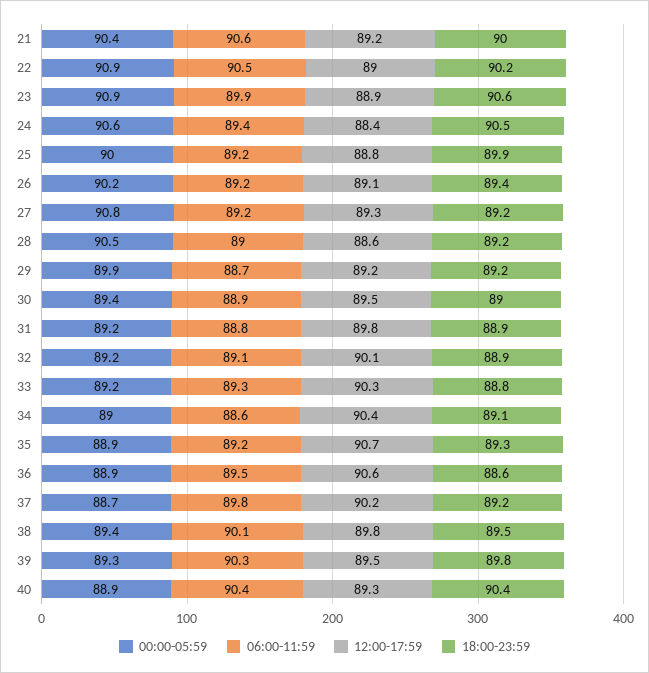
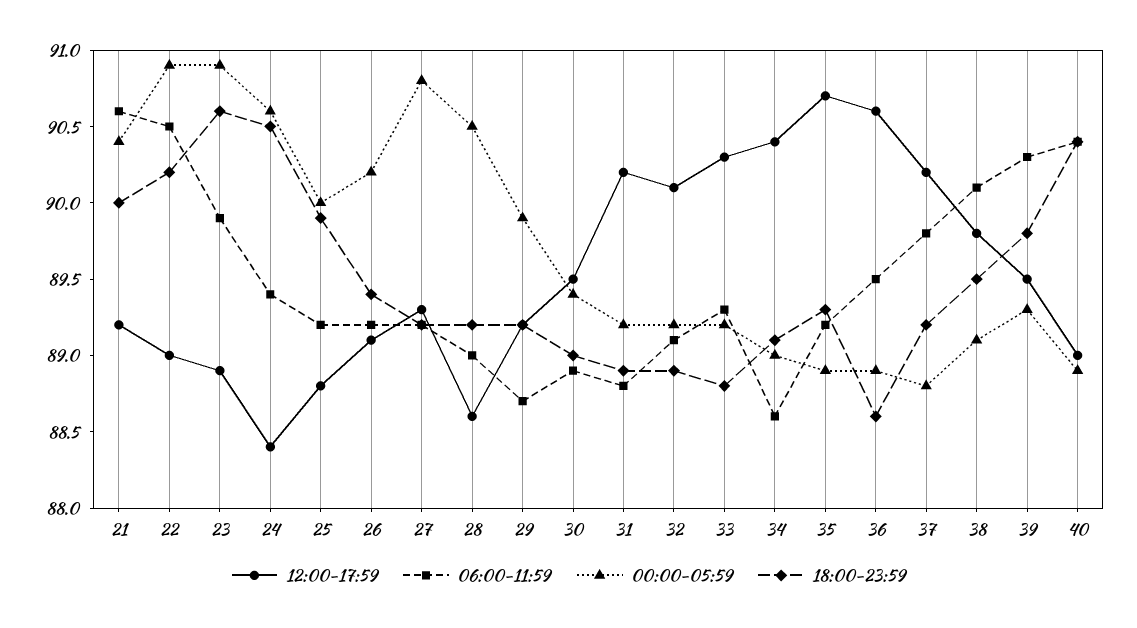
  {
    "00:00-05:59": {
      "21": 90.4,
      "22": 90.9,
      "23": 90.9,
      "24": 90.6,
      "25": 90,
      "26": 90.2,
      "27": 90.8,
      "28": 90.5,
      "29": 89.9,
      "30": 89.4,
      "31": 89.2,
      "32": 89.2,
      "33": 89.2,
      "34": 89,
      "35": 88.9,
      "36": 88.9,
-     "37": 88.7,
+     "37": 88.8,
-     "38": 89.4,
+     "38": 89.1,
      "39": 89.3,
      "40": 88.9
    },
    "06:00-11:59": {
      "21": 90.6,
      "22": 90.5,
      "23": 89.9,
      "24": 89.4,
      "25": 89.2,
      "26": 89.2,
      "27": 89.2,
      "28": 89,
      "29": 88.7,
      "30": 88.9,
      "31": 88.8,
      "32": 89.1,
      "33": 89.3,
      "34": 88.6,
      "35": 89.2,
      "36": 89.5,
      "37": 89.8,
      "38": 90.1,
      "39": 90.3,
      "40": 90.4
    },
    "12:00-17:59": {
      "21": 89.2,
      "22": 89,
      "23": 88.9,
      "24": 88.4,
      "25": 88.8,
      "26": 89.1,
      "27": 89.3,
      "28": 88.6,
      "29": 89.2,
      "30": 89.5,
-     "31": 89.8,
+     "31": 90.2,
      "32": 90.1,
      "33": 90.3,
      "34": 90.4,
      "35": 90.7,
      "36": 90.6,
      "37": 90.2,
      "38": 89.8,
      "39": 89.5,
-     "40": 89.3
+     "40": 89
    },
    "18:00-23:59": {
      "21": 90,
      "22": 90.2,
      "23": 90.6,
      "24": 90.5,
      "25": 89.9,
      "26": 89.4,
      "27": 89.2,
      "28": 89.2,
      "29": 89.2,
      "30": 89,
      "31": 88.9,
      "32": 88.9,
      "33": 88.8,
      "34": 89.1,
      "35": 89.3,
      "36": 88.6,
      "37": 89.2,
      "38": 89.5,
      "39": 89.8,
      "40": 90.4
    }
  }

